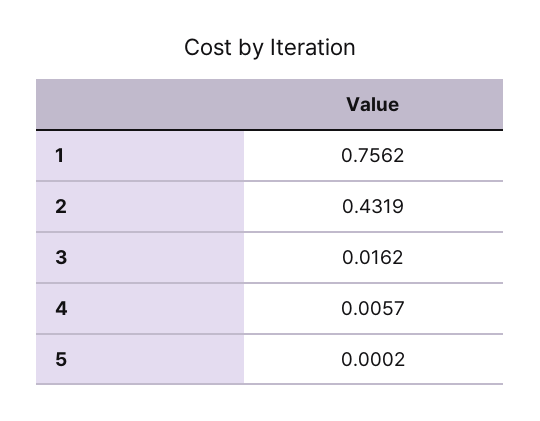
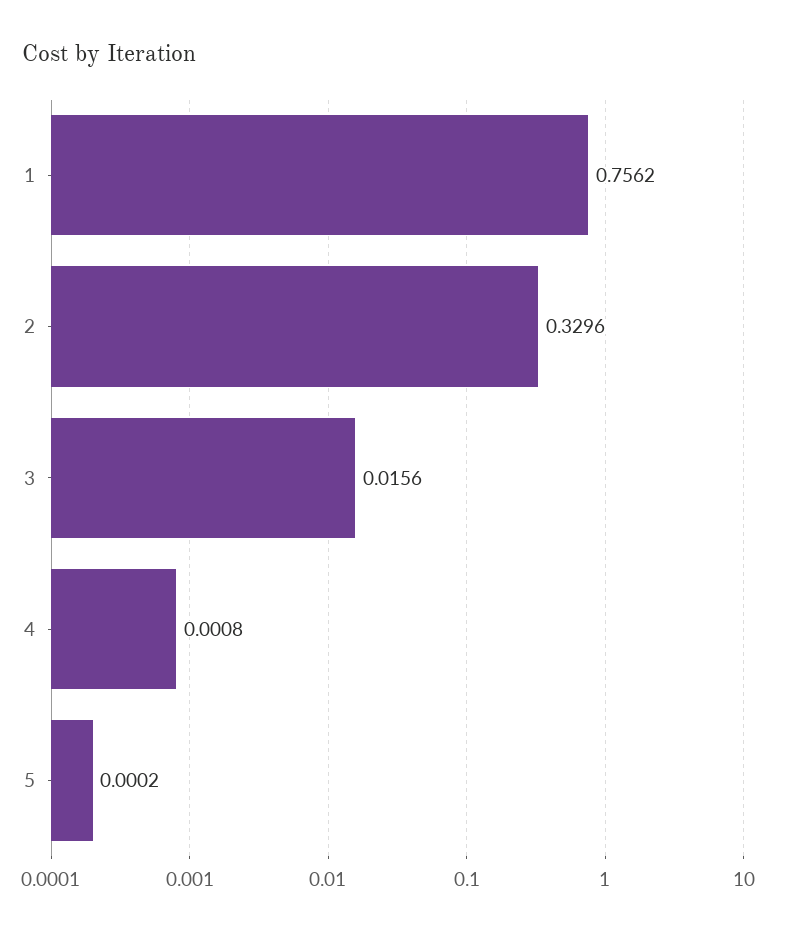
  {
    "1": 0.7562,
-   "2": 0.4319,
+   "2": 0.3296,
-   "3": 0.0162,
+   "3": 0.0156,
-   "4": 0.0057,
+   "4": 0.0008,
    "5": 0.0002
  }

